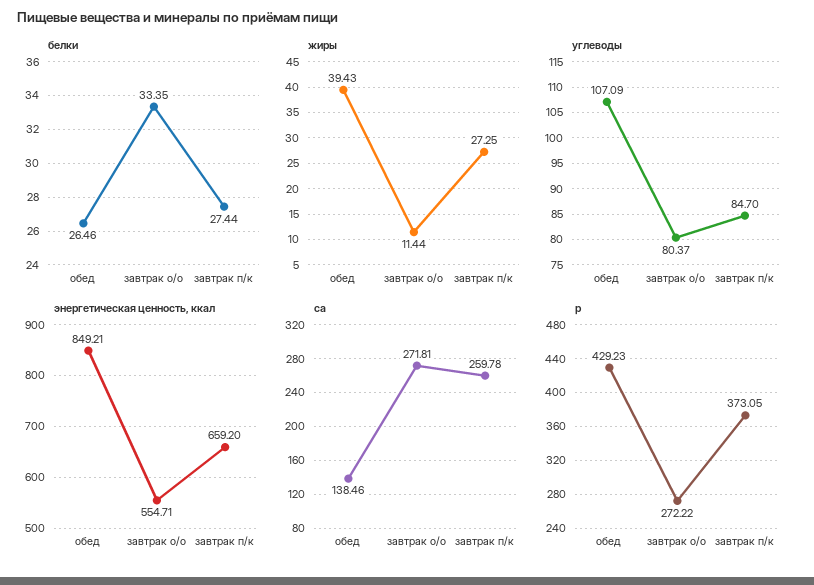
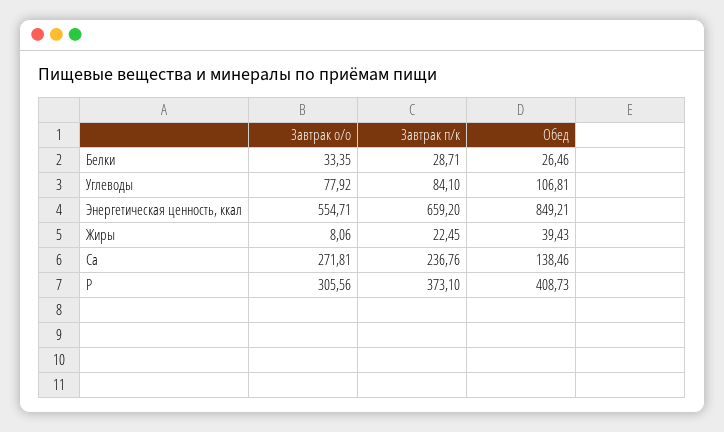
  {
    "белки": {
      "обед": 26.46,
      "завтрак о/о": 33.35,
-     "завтрак п/к": 27.44
+     "завтрак п/к": 28.71
    },
    "жиры": {
      "обед": 39.43,
-     "завтрак о/о": 11.44,
+     "завтрак о/о": 8.06,
-     "завтрак п/к": 27.25
+     "завтрак п/к": 22.45
    },
    "углеводы": {
-     "обед": 107.09,
+     "обед": 106.81,
-     "завтрак о/о": 80.37,
+     "завтрак о/о": 77.92,
-     "завтрак п/к": 84.7
+     "завтрак п/к": 84.1
    },
    "энергетическая ценность, ккал": {
      "обед": 849.21,
      "завтрак о/о": 554.71,
      "завтрак п/к": 659.2
    },
    "ca": {
      "обед": 138.46,
      "завтрак о/о": 271.81,
-     "завтрак п/к": 259.78
+     "завтрак п/к": 236.76
    },
    "p": {
-     "обед": 429.23,
+     "обед": 408.73,
-     "завтрак о/о": 272.22,
+     "завтрак о/о": 305.56,
-     "завтрак п/к": 373.05
+     "завтрак п/к": 373.1
    }
  }

